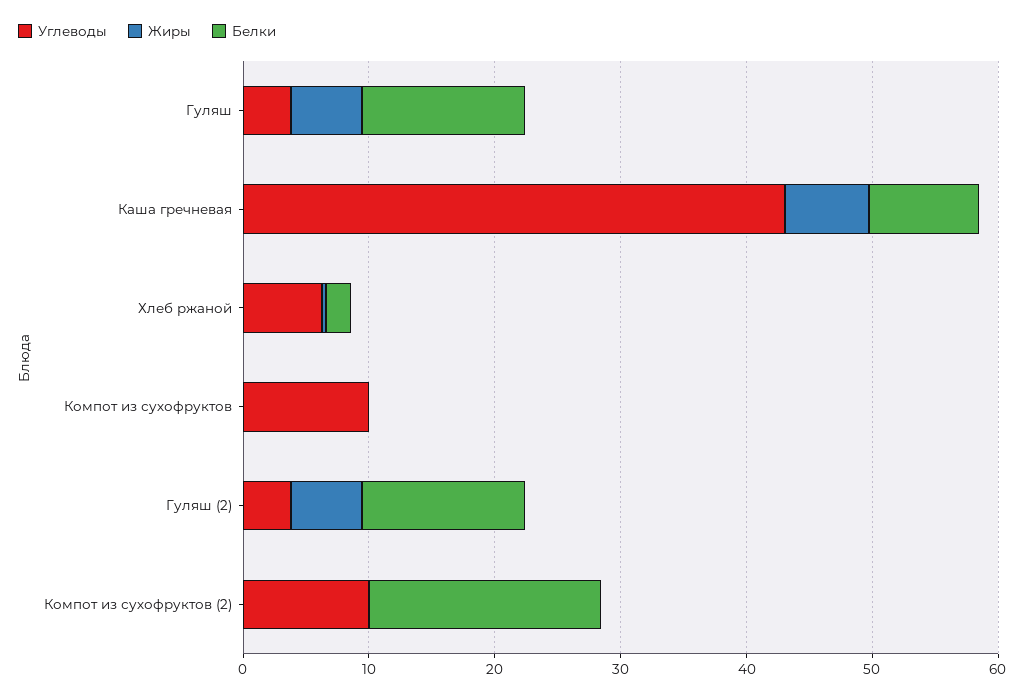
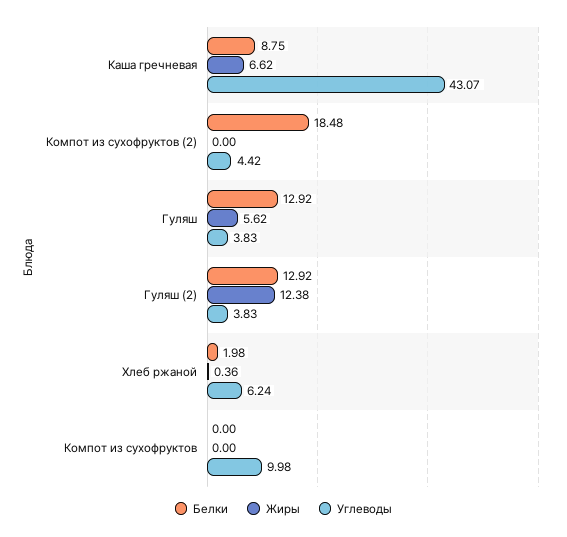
  {
    "Углеводы": {
      "Гуляш": 3.83,
      "Каша гречневая": 43.07,
      "Хлеб ржаной": 6.24,
      "Компот из сухофруктов": 9.98,
      "Гуляш (2)": 3.83,
-     "Компот из сухофруктов (2)": 10
+     "Компот из сухофруктов (2)": 4.42
    },
    "Жиры": {
      "Гуляш": 5.62,
      "Каша гречневая": 6.62,
      "Хлеб ржаной": 0.36,
      "Компот из сухофруктов": 0,
-     "Гуляш (2)": 6,
+     "Гуляш (2)": 12.38,
      "Компот из сухофруктов (2)": 0
    },
    "Белки": {
      "Гуляш": 12.92,
      "Каша гречневая": 8.75,
      "Хлеб ржаной": 1.98,
      "Компот из сухофруктов": 0,
      "Гуляш (2)": 12.92,
      "Компот из сухофруктов (2)": 18.48
    }
  }

